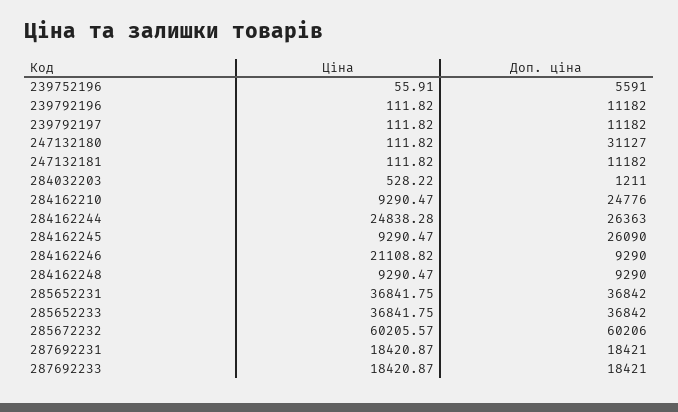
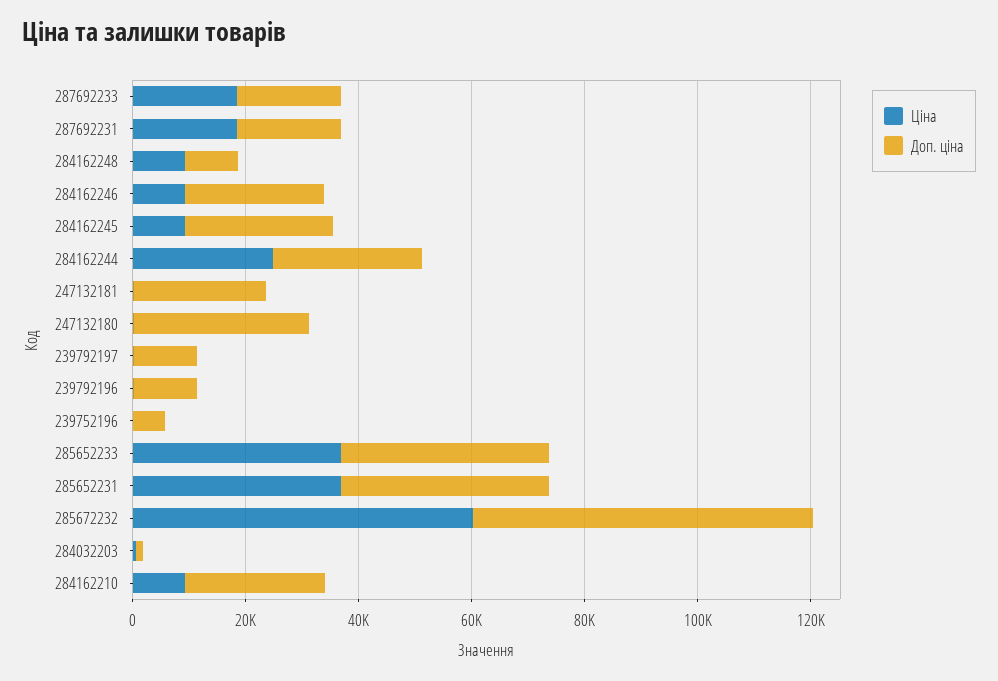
  {
    "Ціна": {
      "239752196": 55.91,
      "239792196": 111.82,
      "239792197": 111.82,
      "247132180": 111.82,
      "247132181": 111.82,
      "284032203": 528.22,
      "284162210": 9290.47,
      "284162244": 24838.28,
      "284162245": 9290.47,
-     "284162246": 21108.82,
+     "284162246": 10000,
      "284162248": 9290.47,
      "285652231": 36841.75,
      "285652233": 36841.75,
      "285672232": 60205.57,
      "287692231": 18420.87,
      "287692233": 18420.87
    },
    "Доп. ціна": {
      "239752196": 5591,
      "239792196": 11182,
      "239792197": 11182,
      "247132180": 31127,
-     "247132181": 11182,
+     "247132181": 25000,
      "284032203": 1211,
      "284162210": 24776,
      "284162244": 26363,
      "284162245": 26090,
-     "284162246": 9290,
+     "284162246": 25000,
      "284162248": 9290,
      "285652231": 36842,
      "285652233": 36842,
      "285672232": 60206,
      "287692231": 18421,
      "287692233": 18421
    }
  }

